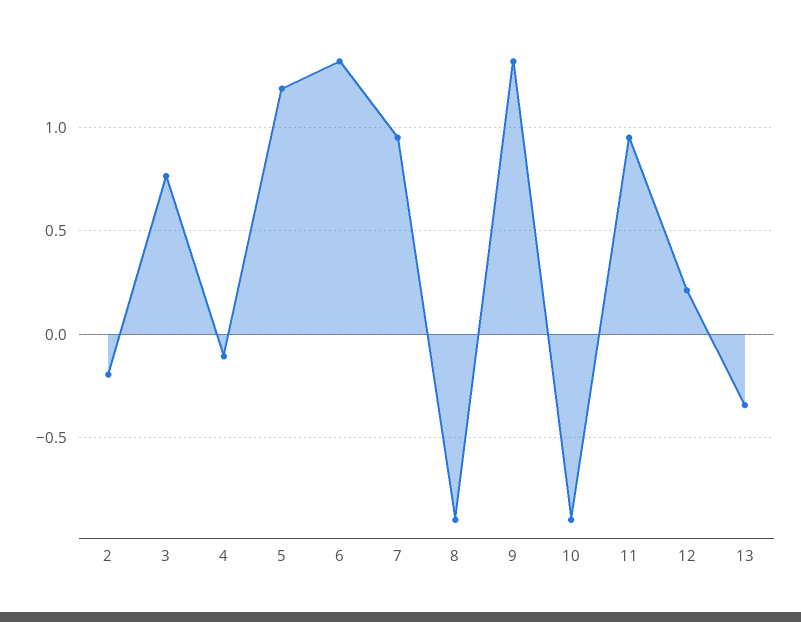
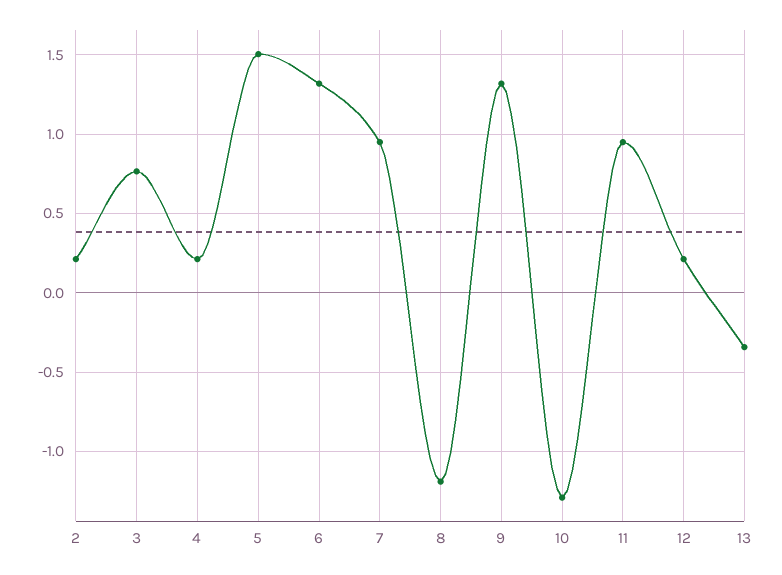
  {
-   "2": -0.2,
+   "2": 0.2,
    "3": 0.75,
-   "4": -0.1,
+   "4": 0.2,
-   "5": 1.2,
+   "5": 1.5,
    "6": 1.3,
    "7": 0.95,
-   "8": -0.9,
+   "8": -1.2,
    "9": 1.3,
-   "10": -0.9,
+   "10": -1.3,
    "11": 0.95,
    "12": 0.2,
    "13": -0.35
  }

